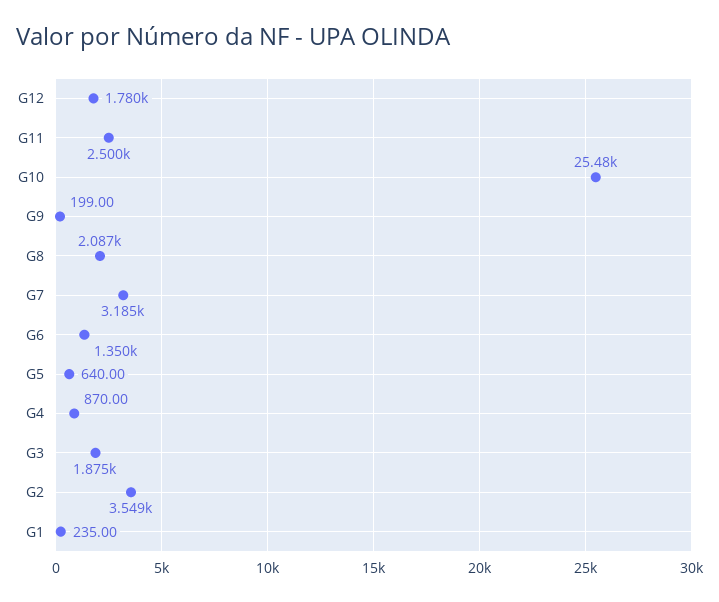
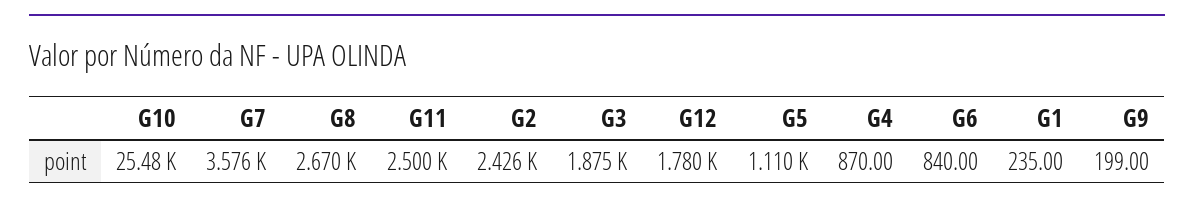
  {
    "G12": 1780,
    "G11": 2500,
    "G10": 25480,
    "G9": 199,
-   "G8": 2087,
+   "G8": 2670,
-   "G7": 3185,
+   "G7": 3576,
-   "G6": 1350,
+   "G6": 840,
-   "G5": 640,
+   "G5": 1110,
    "G4": 870,
    "G3": 1875,
-   "G2": 3549,
+   "G2": 2426,
    "G1": 235
  }

